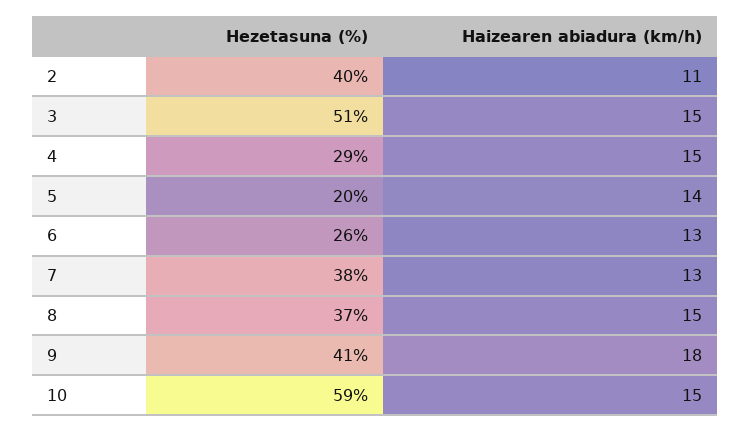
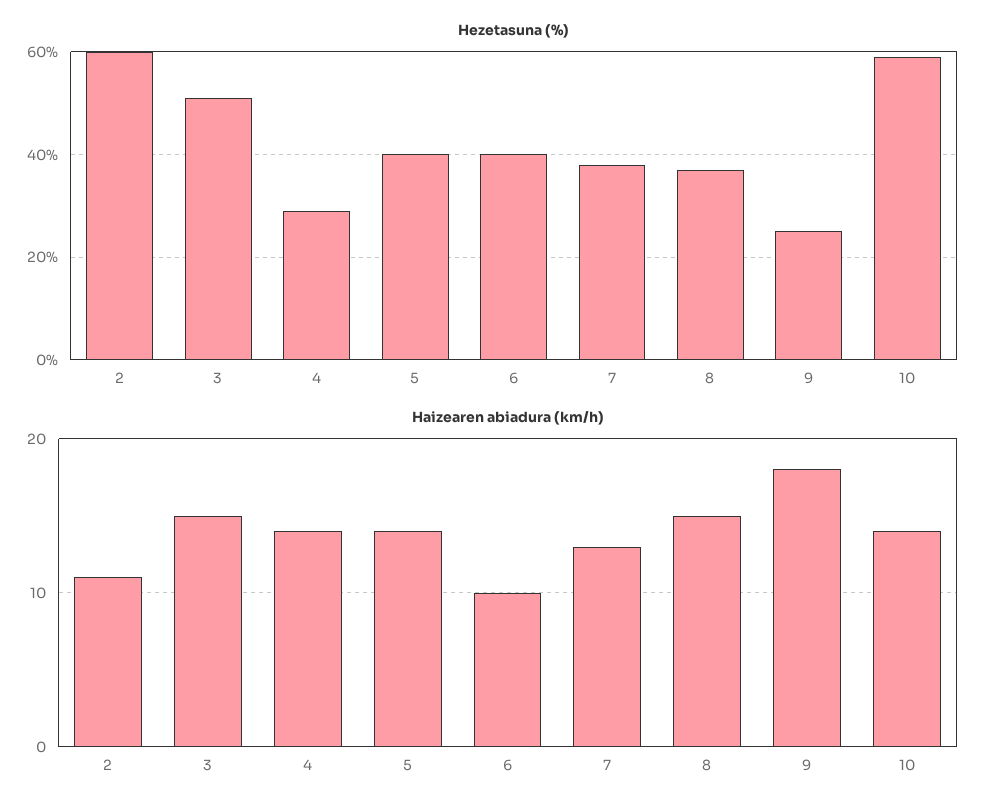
  {
    "Hezetasuna (%)": {
-     "2": 40,
+     "2": 60,
      "3": 51,
      "4": 29,
-     "5": 20,
+     "5": 40,
-     "6": 26,
+     "6": 40,
      "7": 38,
      "8": 37,
-     "9": 41,
+     "9": 25,
      "10": 59
    },
    "Haizearen abiadura (km/h)": {
      "2": 11,
      "3": 15,
-     "4": 15,
+     "4": 14,
      "5": 14,
-     "6": 13,
+     "6": 10,
      "7": 13,
      "8": 15,
      "9": 18,
-     "10": 15
+     "10": 14
    }
  }

